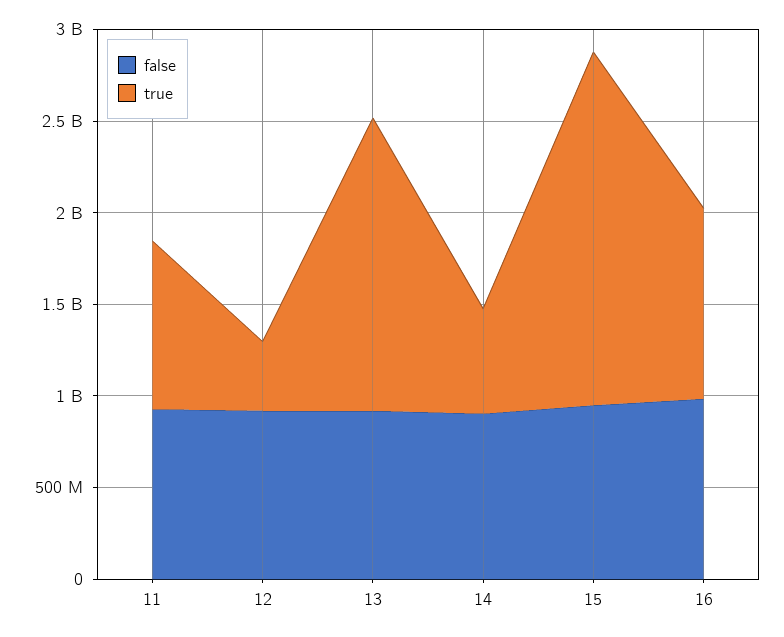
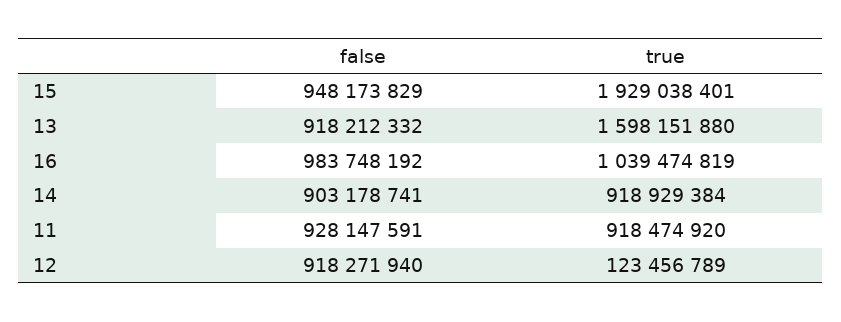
  {
    "false": {
      "11": 928147591,
      "12": 918271940,
      "13": 918212332,
      "14": 903178741,
      "15": 948173829,
      "16": 983748192
    },
    "true": {
      "11": 918474920,
-     "12": 400000000,
+     "12": 123456789,
      "13": 1598151880,
-     "14": 600000000,
+     "14": 918929384,
      "15": 1929038401,
      "16": 1039474819
    }
  }

